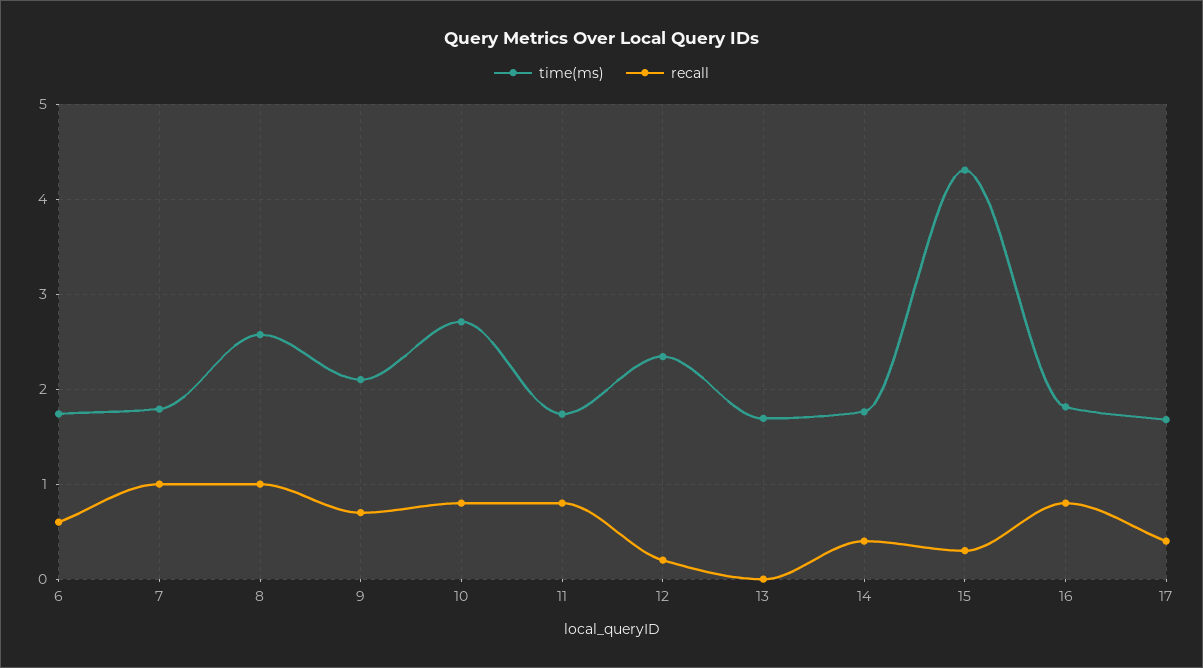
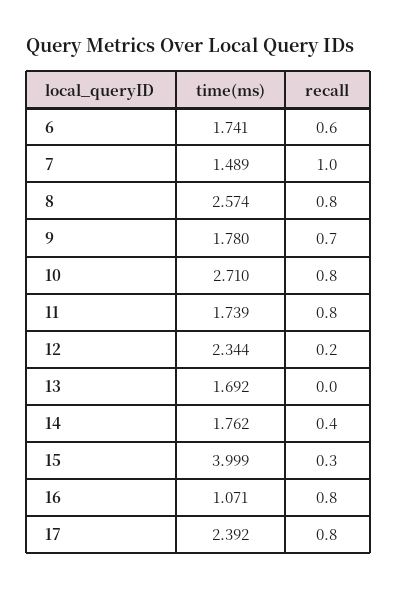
  {
    "time(ms)": {
      "6": 1.741,
-     "7": 1.8,
+     "7": 1.489,
      "8": 2.574,
-     "9": 2.1,
+     "9": 1.78,
      "10": 2.71,
      "11": 1.739,
      "12": 2.344,
      "13": 1.692,
      "14": 1.762,
-     "15": 4.3,
+     "15": 3.999,
-     "16": 1.8,
+     "16": 1.071,
-     "17": 1.7
+     "17": 2.392
    },
    "recall": {
      "6": 0.6,
      "7": 1,
-     "8": 1,
+     "8": 0.8,
      "9": 0.7,
      "10": 0.8,
      "11": 0.8,
      "12": 0.2,
      "13": 0,
      "14": 0.4,
      "15": 0.3,
      "16": 0.8,
-     "17": 0.4
+     "17": 0.8
    }
  }

